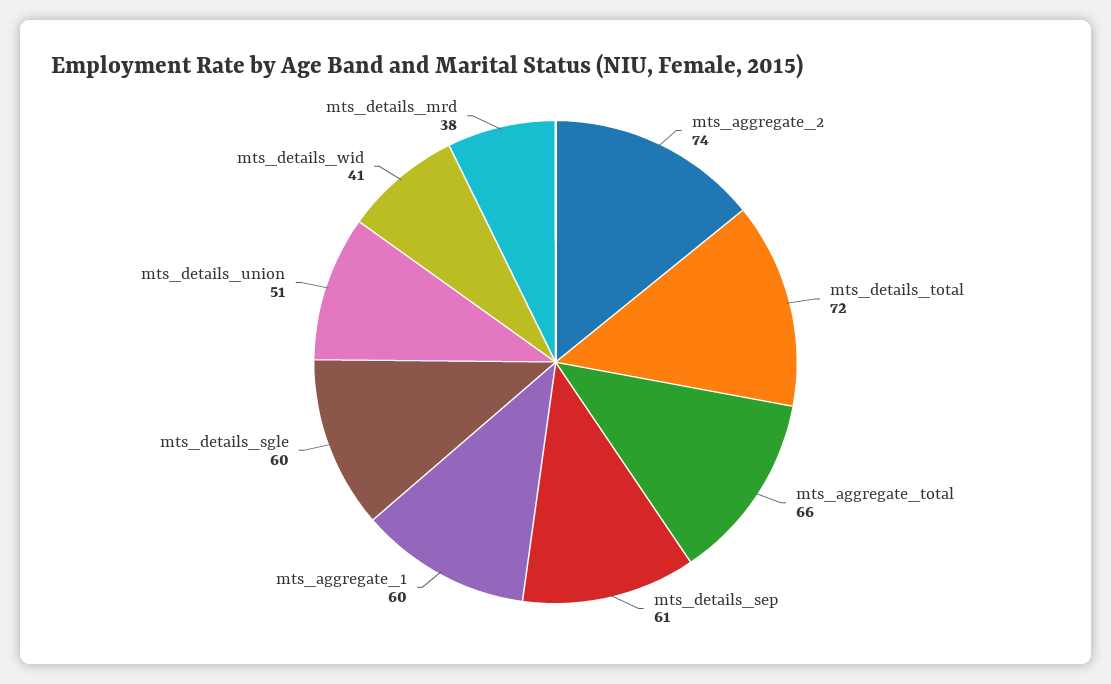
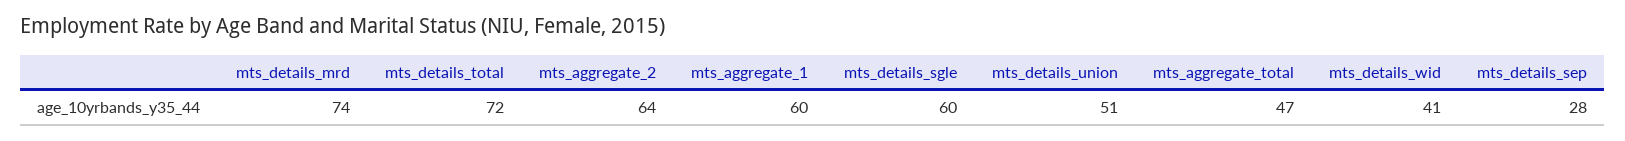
  {
-   "mts_aggregate_2": 74,
+   "mts_aggregate_2": 64,
    "mts_details_total": 72,
-   "mts_aggregate_total": 66,
+   "mts_aggregate_total": 47,
-   "mts_details_sep": 61,
+   "mts_details_sep": 28,
    "mts_aggregate_1": 60,
    "mts_details_sgle": 60,
    "mts_details_union": 51,
    "mts_details_wid": 41,
-   "mts_details_mrd": 38
+   "mts_details_mrd": 74
  }

